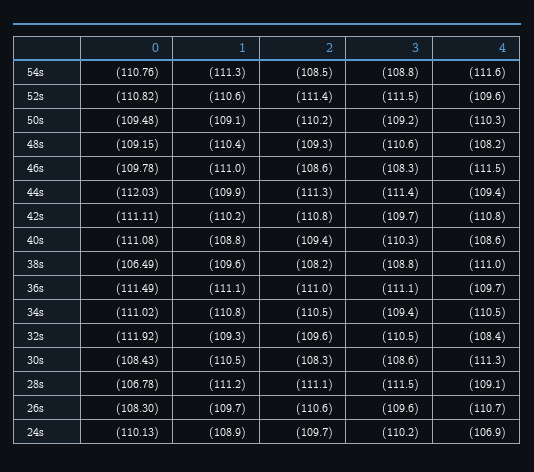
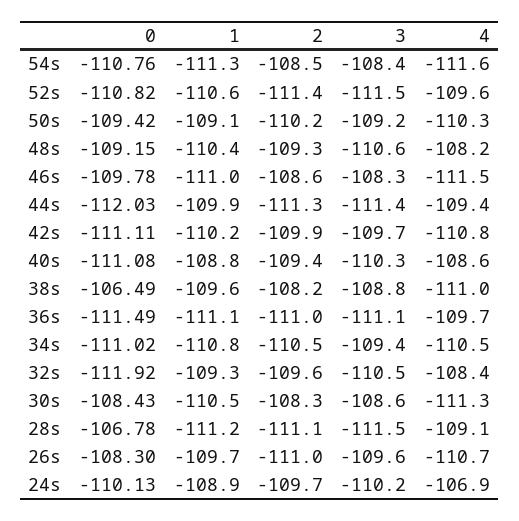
  {
    "0": {
      "54s": -110.76,
      "52s": -110.82,
-     "50s": -109.48,
+     "50s": -109.42,
      "48s": -109.15,
      "46s": -109.78,
      "44s": -112.03,
      "42s": -111.11,
      "40s": -111.08,
      "38s": -106.49,
      "36s": -111.49,
      "34s": -111.02,
      "32s": -111.92,
      "30s": -108.43,
      "28s": -106.78,
      "26s": -108.3,
      "24s": -110.13
    },
    "1": {
      "54s": -111.3,
      "52s": -110.6,
      "50s": -109.1,
      "48s": -110.4,
      "46s": -111,
      "44s": -109.9,
      "42s": -110.2,
      "40s": -108.8,
      "38s": -109.6,
      "36s": -111.1,
      "34s": -110.8,
      "32s": -109.3,
      "30s": -110.5,
      "28s": -111.2,
      "26s": -109.7,
      "24s": -108.9
    },
    "2": {
      "54s": -108.5,
      "52s": -111.4,
      "50s": -110.2,
      "48s": -109.3,
      "46s": -108.6,
      "44s": -111.3,
-     "42s": -110.8,
+     "42s": -109.9,
      "40s": -109.4,
      "38s": -108.2,
      "36s": -111,
      "34s": -110.5,
      "32s": -109.6,
      "30s": -108.3,
      "28s": -111.1,
-     "26s": -110.6,
+     "26s": -111,
      "24s": -109.7
    },
    "3": {
-     "54s": -108.8,
+     "54s": -108.4,
      "52s": -111.5,
      "50s": -109.2,
      "48s": -110.6,
      "46s": -108.3,
      "44s": -111.4,
      "42s": -109.7,
      "40s": -110.3,
      "38s": -108.8,
      "36s": -111.1,
      "34s": -109.4,
      "32s": -110.5,
      "30s": -108.6,
      "28s": -111.5,
      "26s": -109.6,
      "24s": -110.2
    },
    "4": {
      "54s": -111.6,
      "52s": -109.6,
      "50s": -110.3,
      "48s": -108.2,
      "46s": -111.5,
      "44s": -109.4,
      "42s": -110.8,
      "40s": -108.6,
      "38s": -111,
      "36s": -109.7,
      "34s": -110.5,
      "32s": -108.4,
      "30s": -111.3,
      "28s": -109.1,
      "26s": -110.7,
      "24s": -106.9
    }
  }

